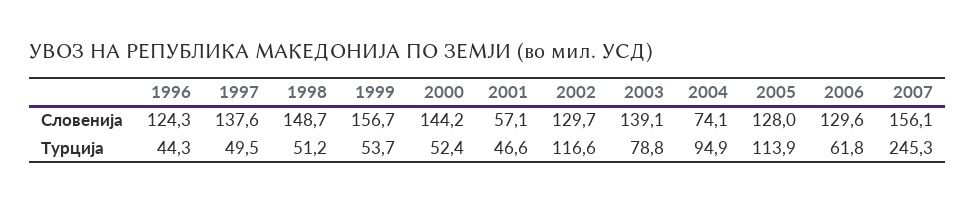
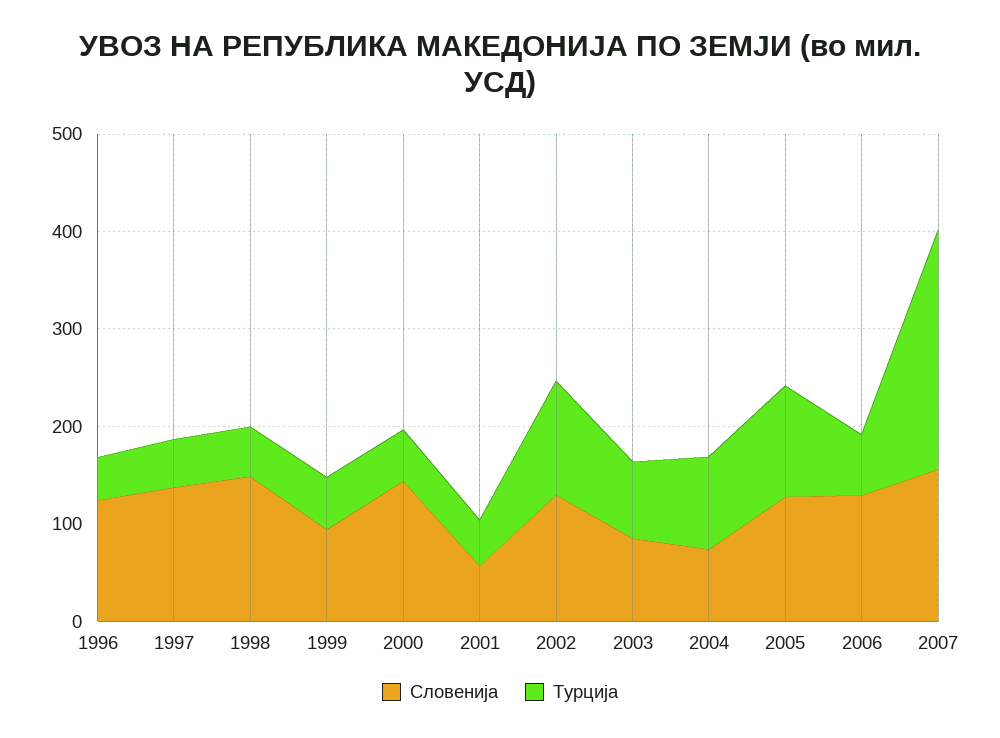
  {
    "Словенија": {
      "1996": 124.3,
      "1997": 137.6,
      "1998": 148.7,
-     "1999": 156.7,
+     "1999": 100,
      "2000": 144.2,
      "2001": 57.1,
      "2002": 129.7,
-     "2003": 139.1,
+     "2003": 80,
      "2004": 74.1,
      "2005": 128,
      "2006": 129.6,
      "2007": 156.1
    },
    "Турција": {
      "1996": 44.3,
      "1997": 49.5,
      "1998": 51.2,
      "1999": 53.7,
      "2000": 52.4,
      "2001": 46.6,
      "2002": 116.6,
      "2003": 78.8,
      "2004": 94.9,
      "2005": 113.9,
      "2006": 61.8,
      "2007": 245.3
    }
  }

